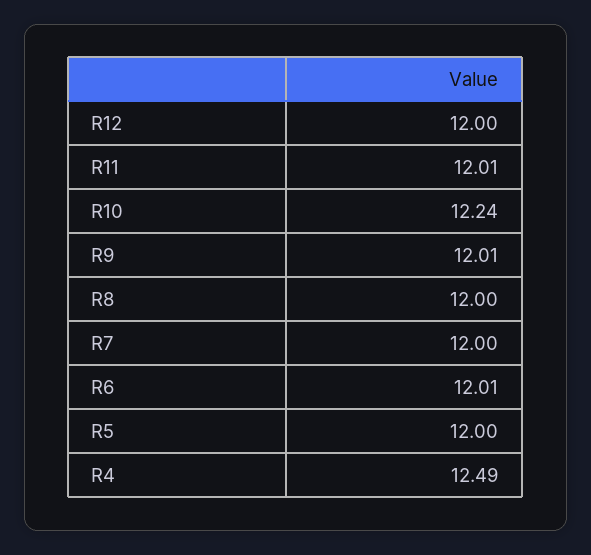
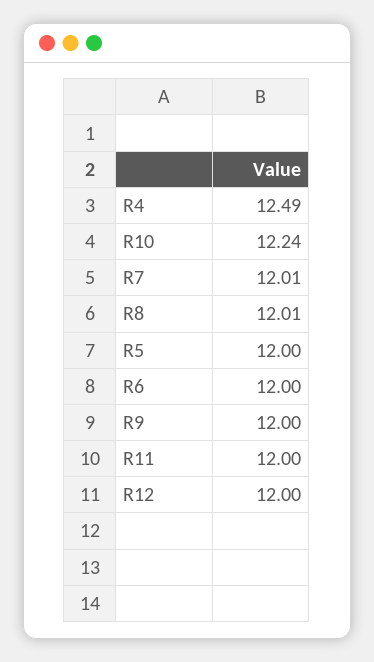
  {
    "R12": 12,
-   "R11": 12.01,
+   "R11": 12,
    "R10": 12.24,
-   "R9": 12.01,
+   "R9": 12,
-   "R8": 12,
+   "R8": 12.01,
-   "R7": 12,
+   "R7": 12.01,
-   "R6": 12.01,
+   "R6": 12,
    "R5": 12,
    "R4": 12.49
  }

